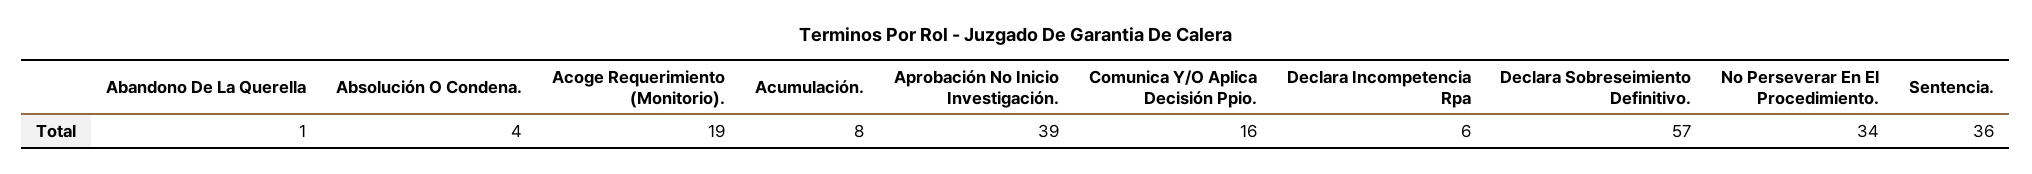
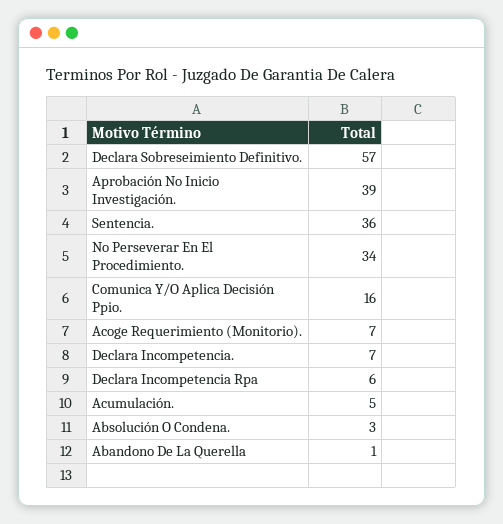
  {
    "Abandono De La Querella": 1,
-   "Absolución O Condena.": 4,
+   "Absolución O Condena.": 3,
-   "Acoge Requerimiento (Monitorio).": 19,
+   "Acoge Requerimiento (Monitorio).": 7,
-   "Acumulación.": 8,
+   "Acumulación.": 5,
    "Aprobación No Inicio Investigación.": 39,
    "Comunica Y/O Aplica Decisión Ppio.": 16,
    "Declara Incompetencia Rpa": 6,
    "Declara Sobreseimiento Definitivo.": 57,
    "No Perseverar En El Procedimiento.": 34,
-   "Sentencia.": 36
+   "Sentencia.": 36,
+   "Declara Incompetencia.": 7
  }

